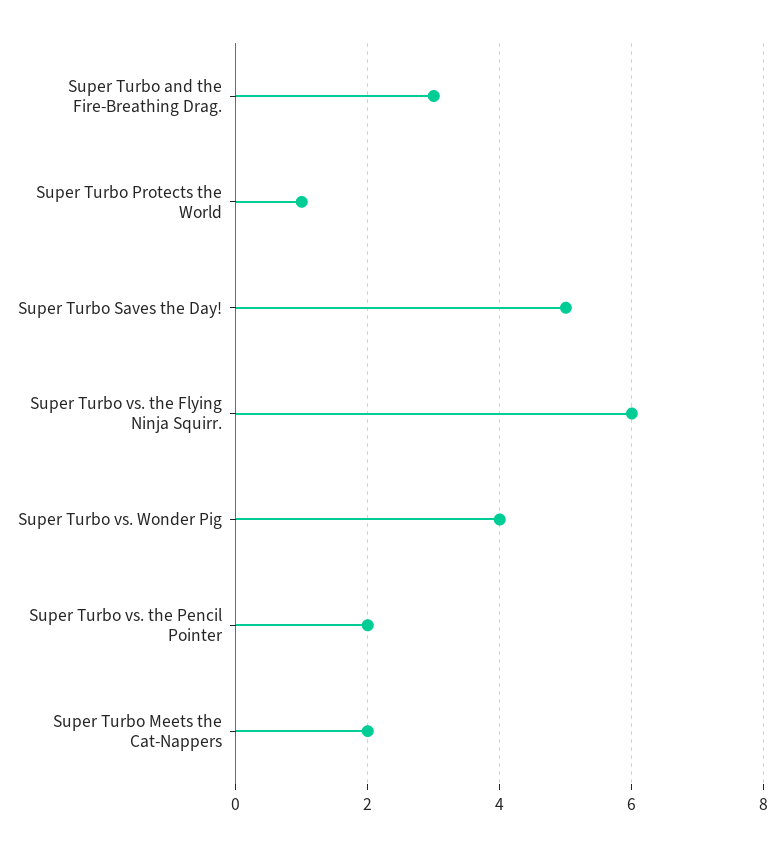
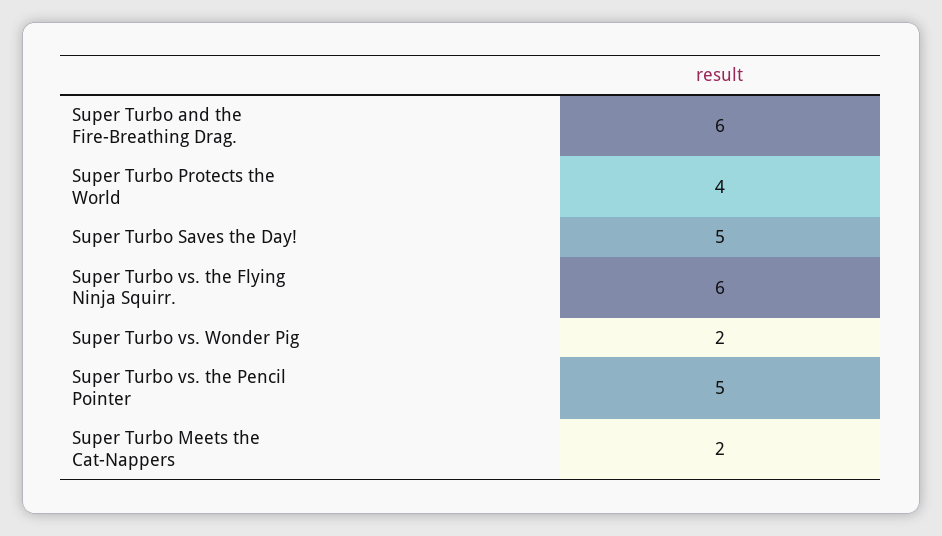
  {
-   "Super Turbo and the Fire-Breathing Drag.": 3,
+   "Super Turbo and the Fire-Breathing Drag.": 6,
-   "Super Turbo Protects the World": 1,
+   "Super Turbo Protects the World": 4,
    "Super Turbo Saves the Day!": 5,
    "Super Turbo vs. the Flying Ninja Squirr.": 6,
-   "Super Turbo vs. Wonder Pig": 4,
+   "Super Turbo vs. Wonder Pig": 2,
-   "Super Turbo vs. the Pencil Pointer": 2,
+   "Super Turbo vs. the Pencil Pointer": 5,
    "Super Turbo Meets the Cat-Nappers": 2
  }

